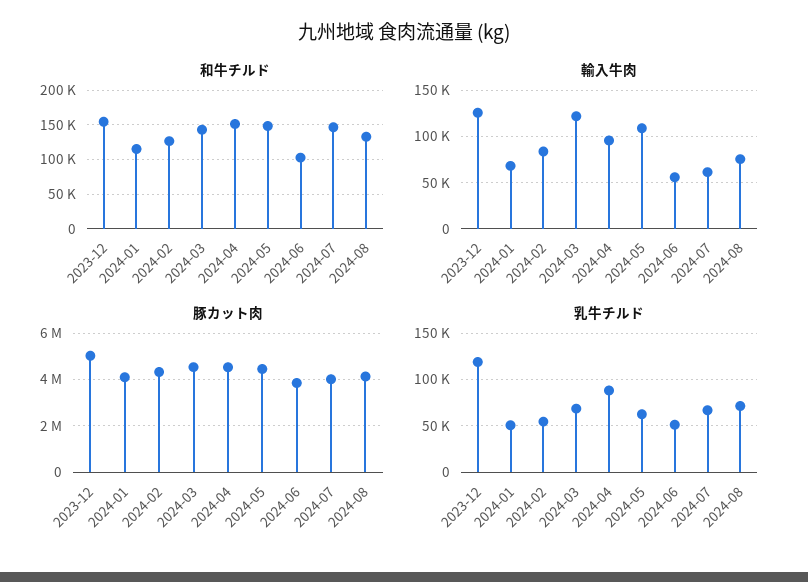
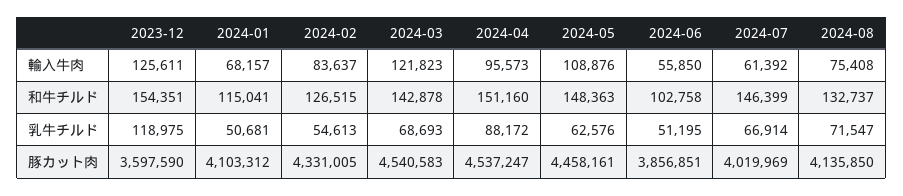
  {
    "和牛チルド": {
      "2023-12": 154351,
      "2024-01": 115041,
      "2024-02": 126515,
      "2024-03": 142878,
      "2024-04": 151160,
      "2024-05": 148363,
      "2024-06": 102758,
      "2024-07": 146399,
      "2024-08": 132737
    },
    "輸入牛肉": {
      "2023-12": 125611,
      "2024-01": 68157,
      "2024-02": 83637,
      "2024-03": 121823,
      "2024-04": 95573,
      "2024-05": 108876,
      "2024-06": 55850,
      "2024-07": 61392,
      "2024-08": 75408
    },
    "豚カット肉": {
-     "2023-12": 5000000,
+     "2023-12": 3597590,
      "2024-01": 4103312,
      "2024-02": 4331005,
      "2024-03": 4540583,
      "2024-04": 4537247,
      "2024-05": 4458161,
      "2024-06": 3856851,
      "2024-07": 4019969,
      "2024-08": 4135850
    },
    "乳牛チルド": {
      "2023-12": 118975,
      "2024-01": 50681,
      "2024-02": 54613,
      "2024-03": 68693,
      "2024-04": 88172,
      "2024-05": 62576,
      "2024-06": 51195,
      "2024-07": 66914,
      "2024-08": 71547
    }
  }

